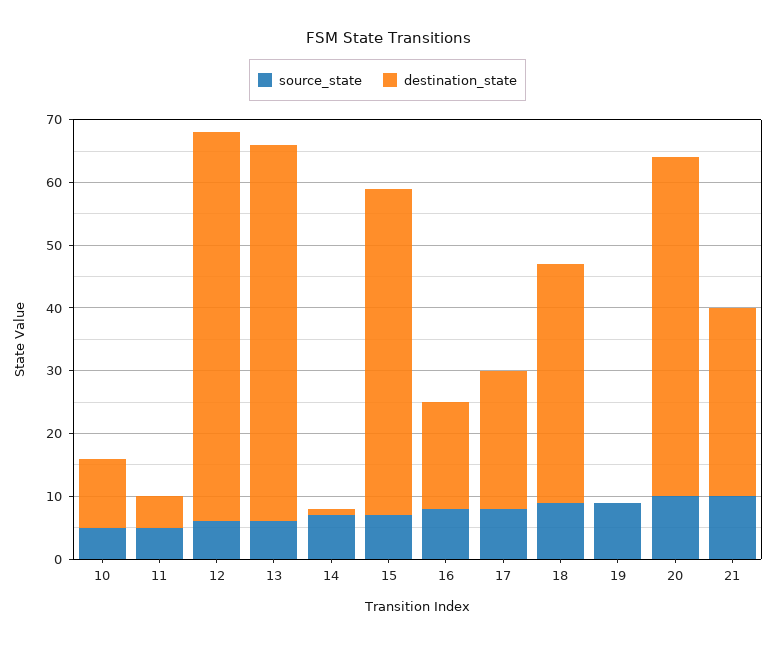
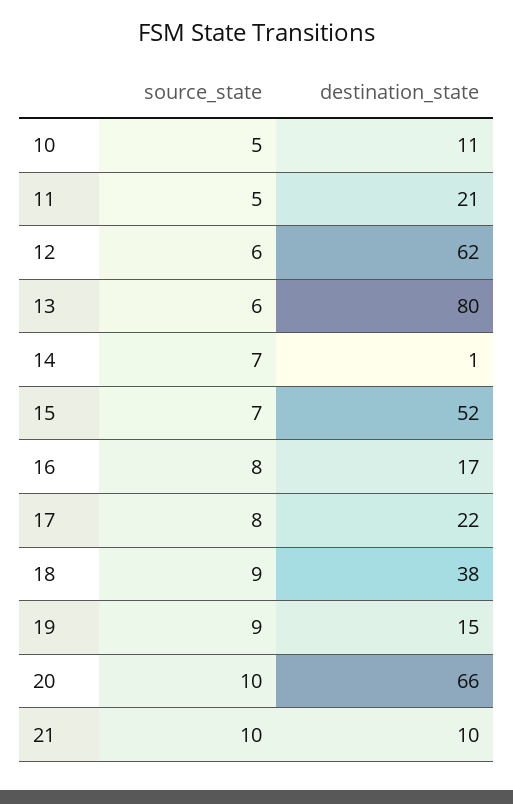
  {
    "source_state": {
      "10": 5,
      "11": 5,
      "12": 6,
      "13": 6,
      "14": 7,
      "15": 7,
      "16": 8,
      "17": 8,
      "18": 9,
      "19": 9,
      "20": 10,
      "21": 10
    },
    "destination_state": {
      "10": 11,
-     "11": 5,
+     "11": 21,
      "12": 62,
-     "13": 60,
+     "13": 80,
      "14": 1,
      "15": 52,
      "16": 17,
      "17": 22,
      "18": 38,
-     "19": 0,
+     "19": 15,
-     "20": 55,
+     "20": 66,
-     "21": 30
+     "21": 10
    }
  }

